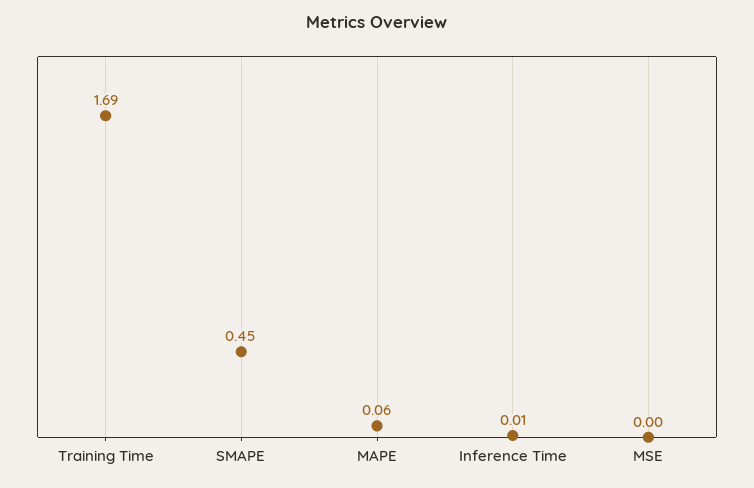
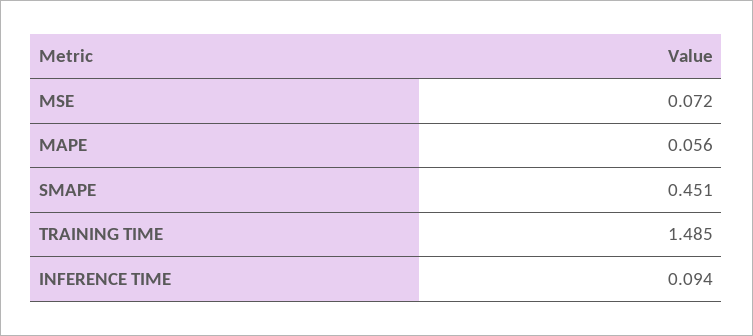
  {
-   "Training Time": 1.69,
+   "Training Time": 1.485,
    "SMAPE": 0.451,
    "MAPE": 0.056,
-   "Inference Time": 0.01,
+   "Inference Time": 0.094,
-   "MSE": 0
+   "MSE": 0.072
  }

